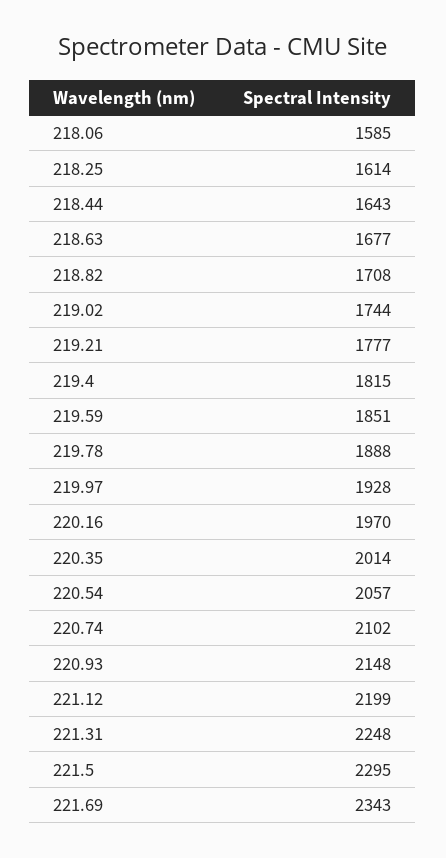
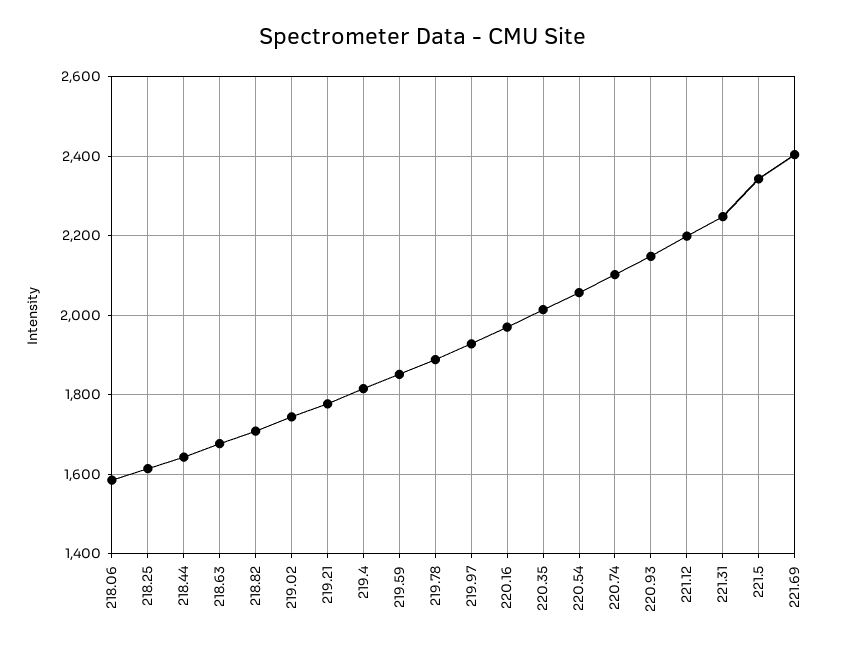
  {
    "218.06": 1585,
    "218.25": 1614,
    "218.44": 1643,
    "218.63": 1677,
    "218.82": 1708,
    "219.02": 1744,
    "219.21": 1777,
    "219.4": 1815,
    "219.59": 1851,
    "219.78": 1888,
    "219.97": 1928,
    "220.16": 1970,
    "220.35": 2014,
    "220.54": 2057,
    "220.74": 2102,
    "220.93": 2148,
    "221.12": 2199,
    "221.31": 2248,
-   "221.5": 2295,
+   "221.5": 2340,
-   "221.69": 2343
+   "221.69": 2400
  }

